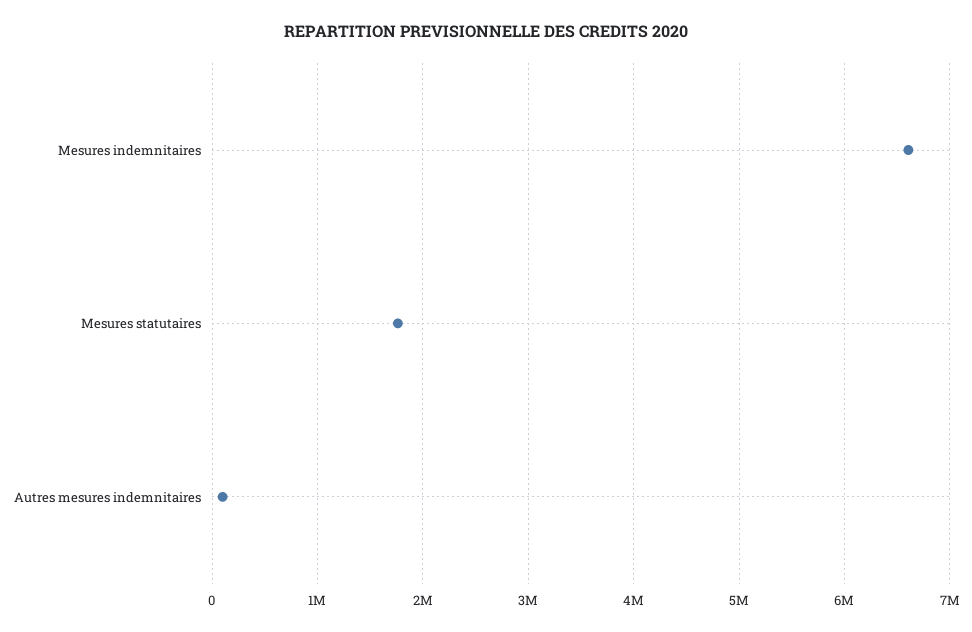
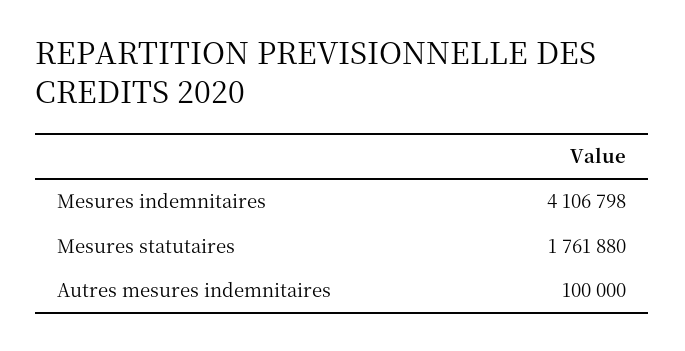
  {
-   "Mesures indemnitaires": 6600000,
+   "Mesures indemnitaires": 4106798,
    "Mesures statutaires": 1761880,
    "Autres mesures indemnitaires": 100000
  }

